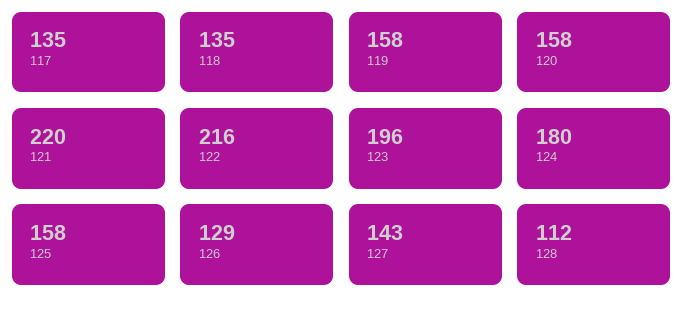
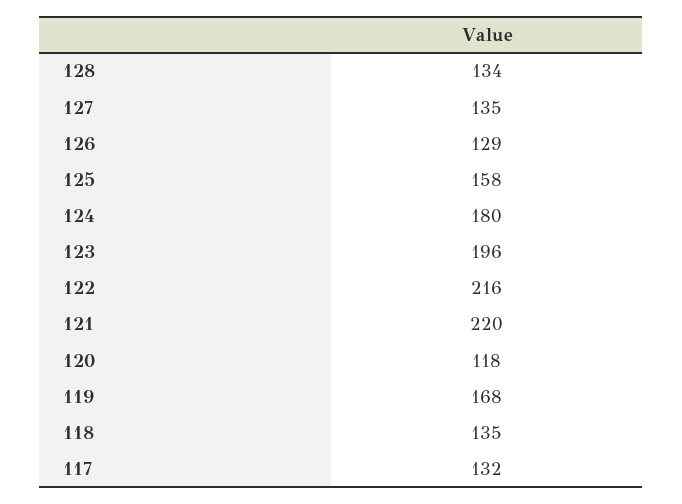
  {
-   "117": 135,
+   "117": 132,
    "118": 135,
-   "119": 158,
+   "119": 168,
-   "120": 158,
+   "120": 118,
    "121": 220,
    "122": 216,
    "123": 196,
    "124": 180,
    "125": 158,
    "126": 129,
-   "127": 143,
+   "127": 135,
-   "128": 112
+   "128": 134
  }

